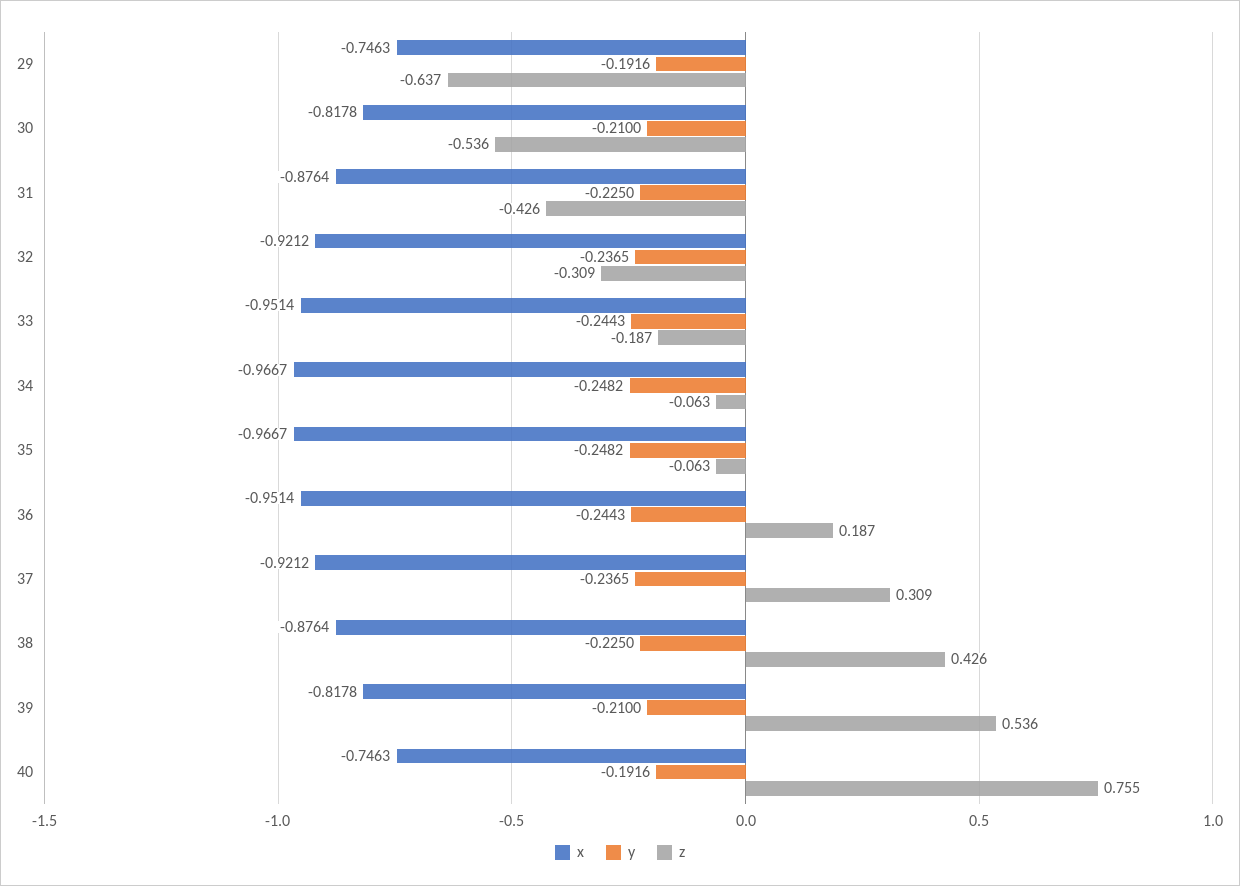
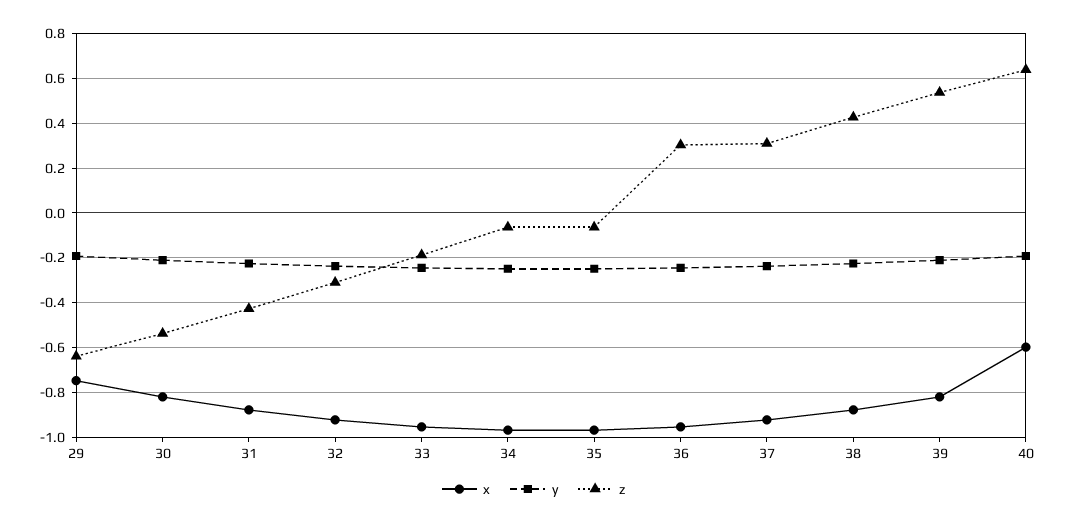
  {
    "x": {
      "29": -0.7463,
      "30": -0.8178,
      "31": -0.8764,
      "32": -0.9212,
      "33": -0.9514,
      "34": -0.9667,
      "35": -0.9667,
      "36": -0.9514,
      "37": -0.9212,
      "38": -0.8764,
      "39": -0.8178,
-     "40": -0.7463
+     "40": -0.6
    },
    "y": {
      "29": -0.1916,
      "30": -0.21,
      "31": -0.225,
      "32": -0.2365,
      "33": -0.2443,
      "34": -0.2482,
      "35": -0.2482,
      "36": -0.2443,
      "37": -0.2365,
      "38": -0.225,
      "39": -0.21,
      "40": -0.1916
    },
    "z": {
      "29": -0.637,
      "30": -0.536,
      "31": -0.426,
      "32": -0.309,
      "33": -0.187,
      "34": -0.063,
      "35": -0.063,
-     "36": 0.187,
+     "36": 0.3,
      "37": 0.309,
      "38": 0.426,
      "39": 0.536,
-     "40": 0.755
+     "40": 0.65
    }
  }

